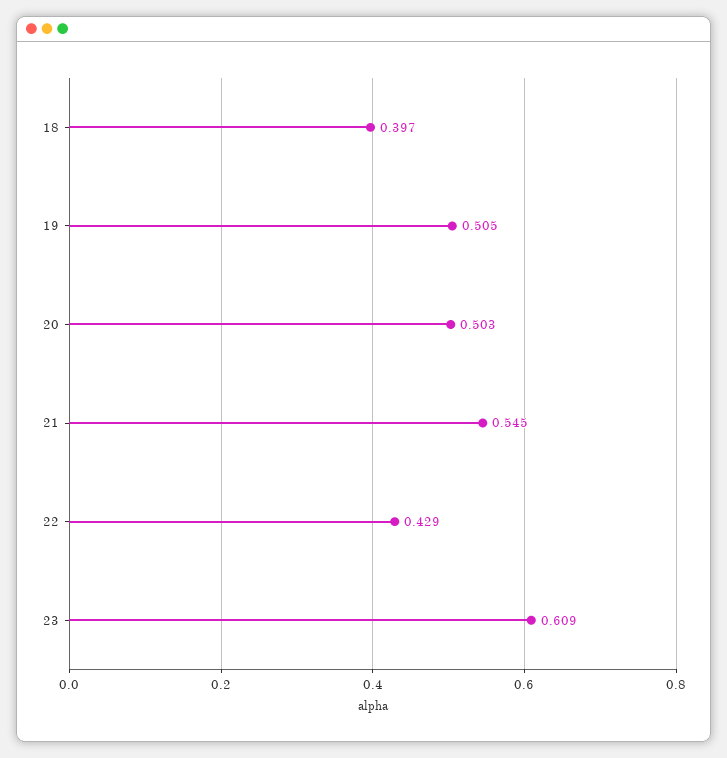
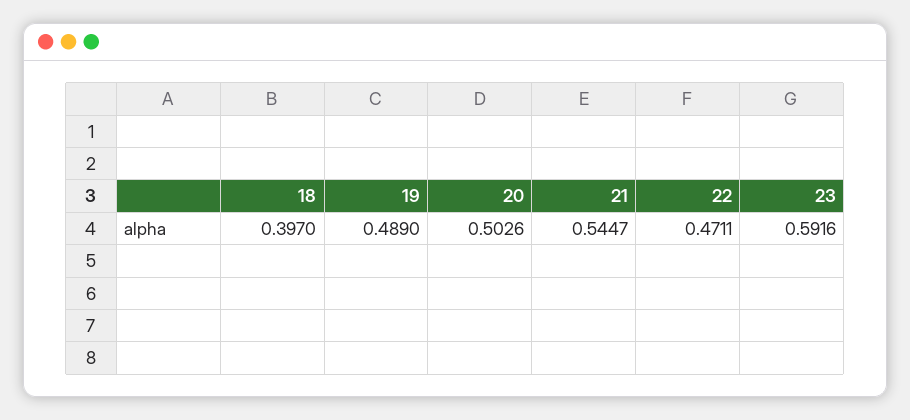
  {
    "18": 0.397,
-   "19": 0.505,
+   "19": 0.489,
    "20": 0.5026,
    "21": 0.5447,
-   "22": 0.429,
+   "22": 0.4711,
-   "23": 0.609
+   "23": 0.5916
  }

